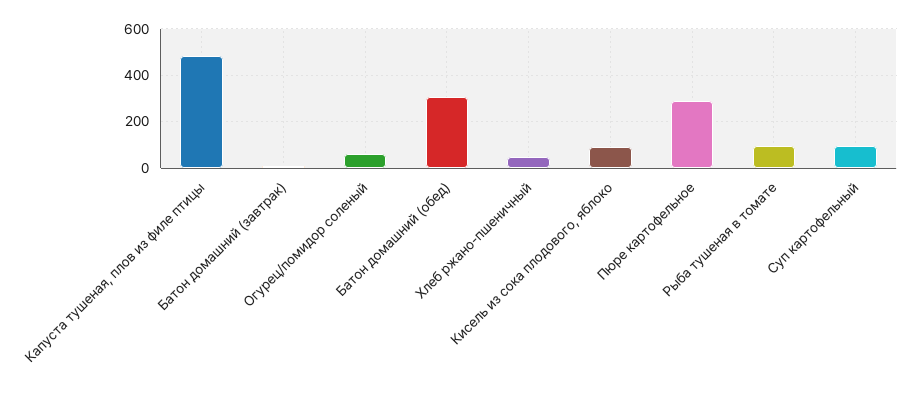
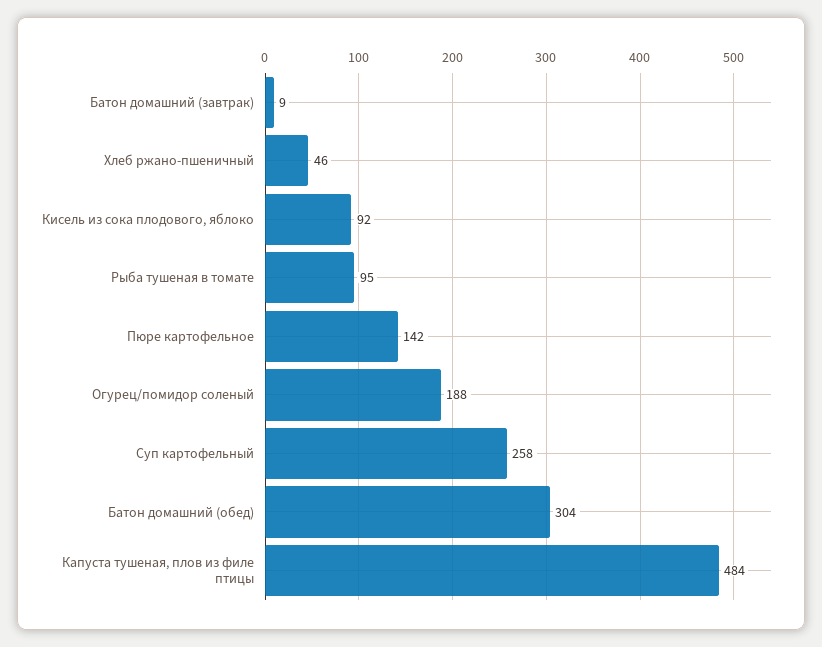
  {
    "Капуста тушеная, плов из филе птицы": 484,
    "Батон домашний (завтрак)": 9,
-   "Огурец/помидор соленый": 50,
+   "Огурец/помидор соленый": 188,
    "Батон домашний (обед)": 304,
    "Хлеб ржано-пшеничный": 46,
    "Кисель из сока плодового, яблоко": 92,
-   "Пюре картофельное": 300,
+   "Пюре картофельное": 142,
    "Рыба тушеная в томате": 95,
-   "Суп картофельный": 100
+   "Суп картофельный": 258
  }

